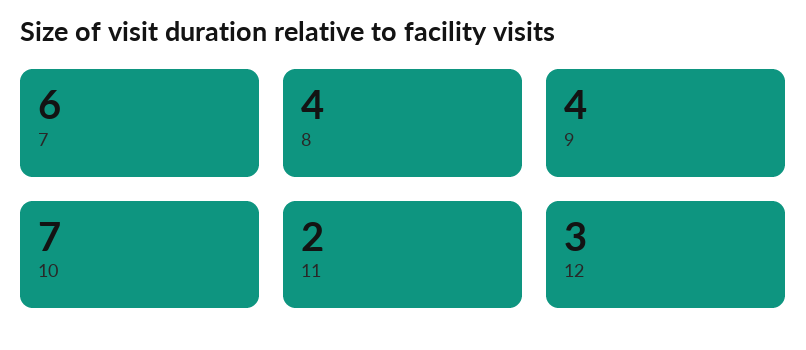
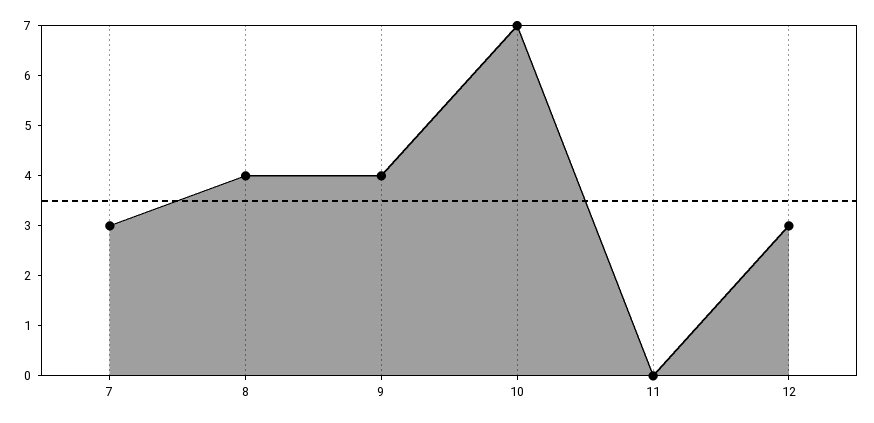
  {
-   "7": 6,
+   "7": 3,
    "8": 4,
    "9": 4,
    "10": 7,
-   "11": 2,
+   "11": 0,
    "12": 3
  }

